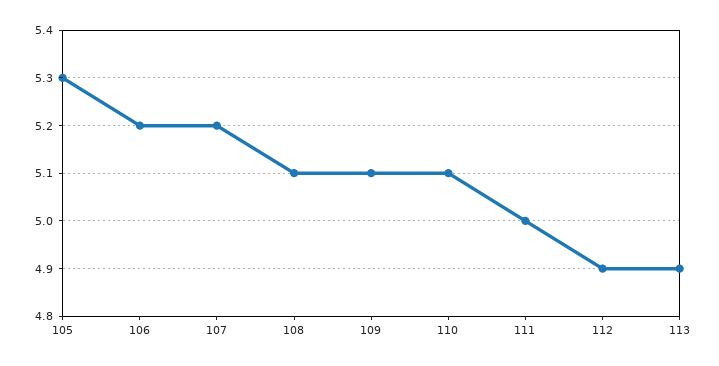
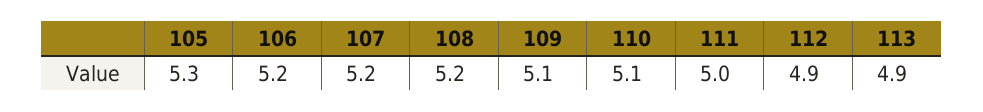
  {
    "105": 5.3,
    "106": 5.2,
    "107": 5.2,
-   "108": 5.1,
+   "108": 5.2,
    "109": 5.1,
    "110": 5.1,
    "111": 5,
    "112": 4.9,
    "113": 4.9
  }

